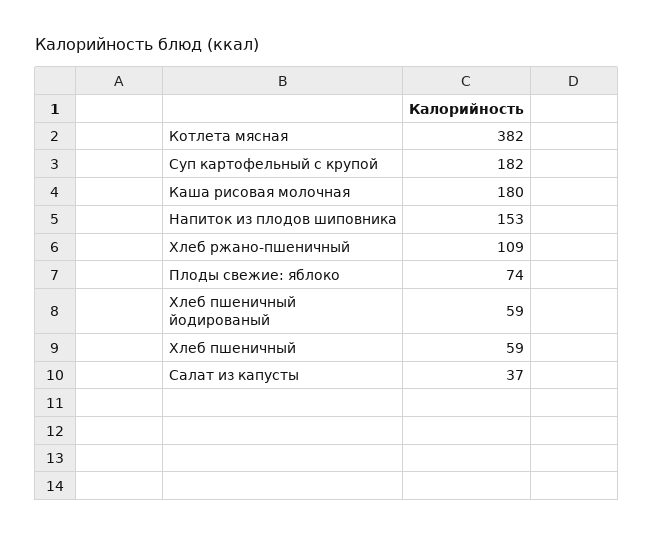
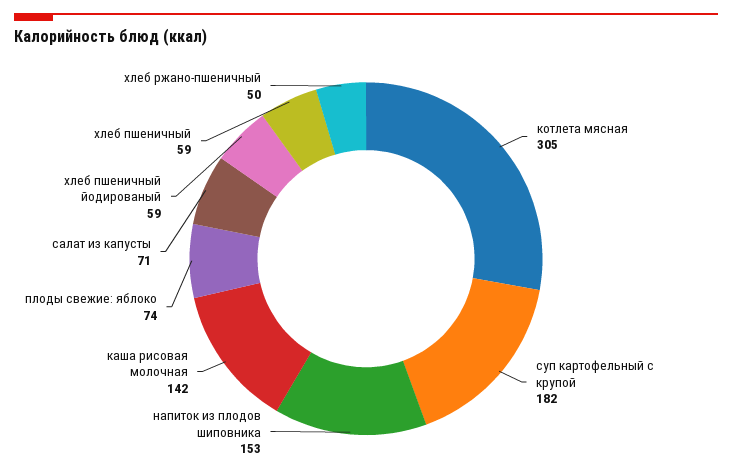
  {
-   "Котлета мясная": 382,
+   "Котлета мясная": 305,
    "Суп картофельный с крупой": 182,
-   "Каша рисовая молочная": 180,
+   "Каша рисовая молочная": 142,
    "Напиток из плодов шиповника": 153,
-   "Хлеб ржано-пшеничный": 109,
+   "Хлеб ржано-пшеничный": 50,
    "Плоды свежие: яблоко": 74,
    "Хлеб пшеничный йодированый": 59,
    "Хлеб пшеничный": 59,
-   "Салат из капусты": 37
+   "Салат из капусты": 71
  }

